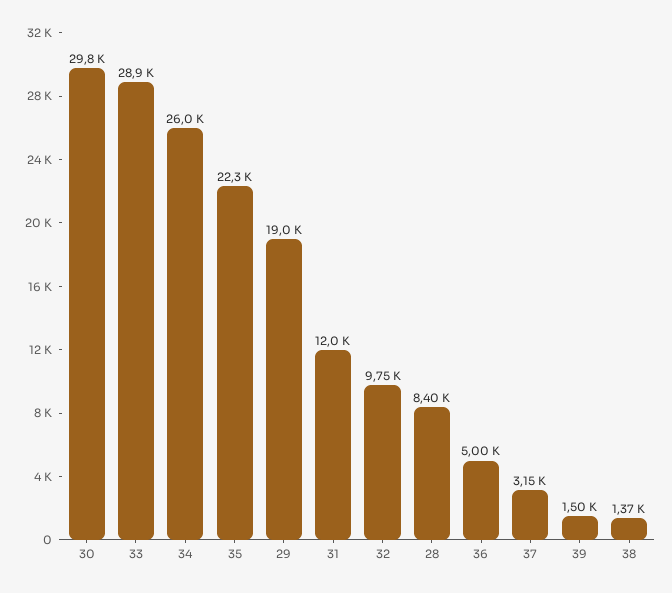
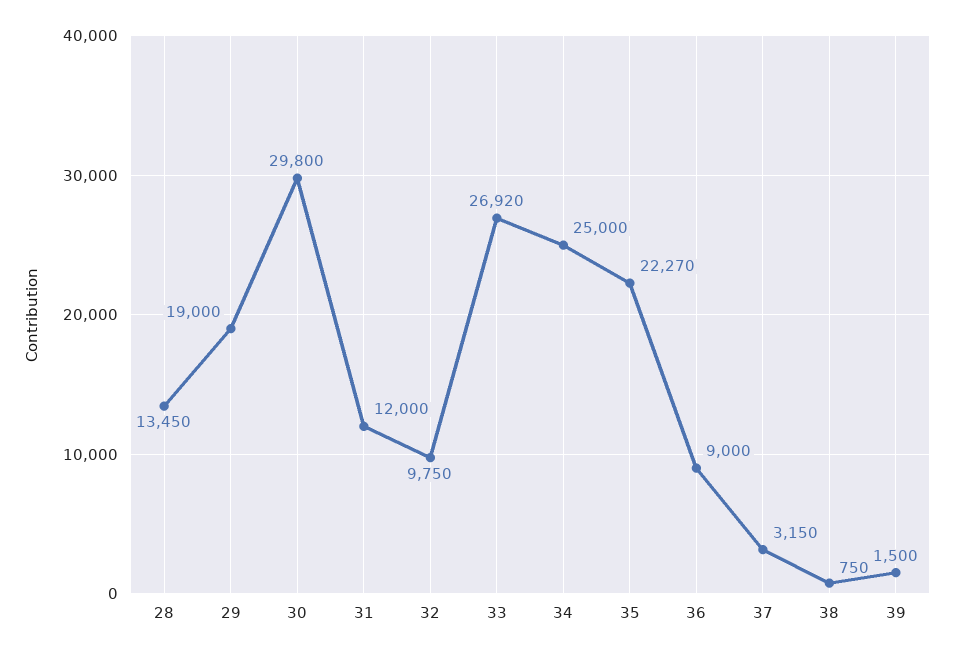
  {
    "30": 29800,
-   "33": 28900,
+   "33": 26920,
-   "34": 26000,
+   "34": 25000,
    "35": 22270,
    "29": 19000,
    "31": 12000,
    "32": 9750,
-   "28": 8400,
+   "28": 13450,
-   "36": 5000,
+   "36": 9000,
    "37": 3150,
    "39": 1500,
-   "38": 1370
+   "38": 750
  }

